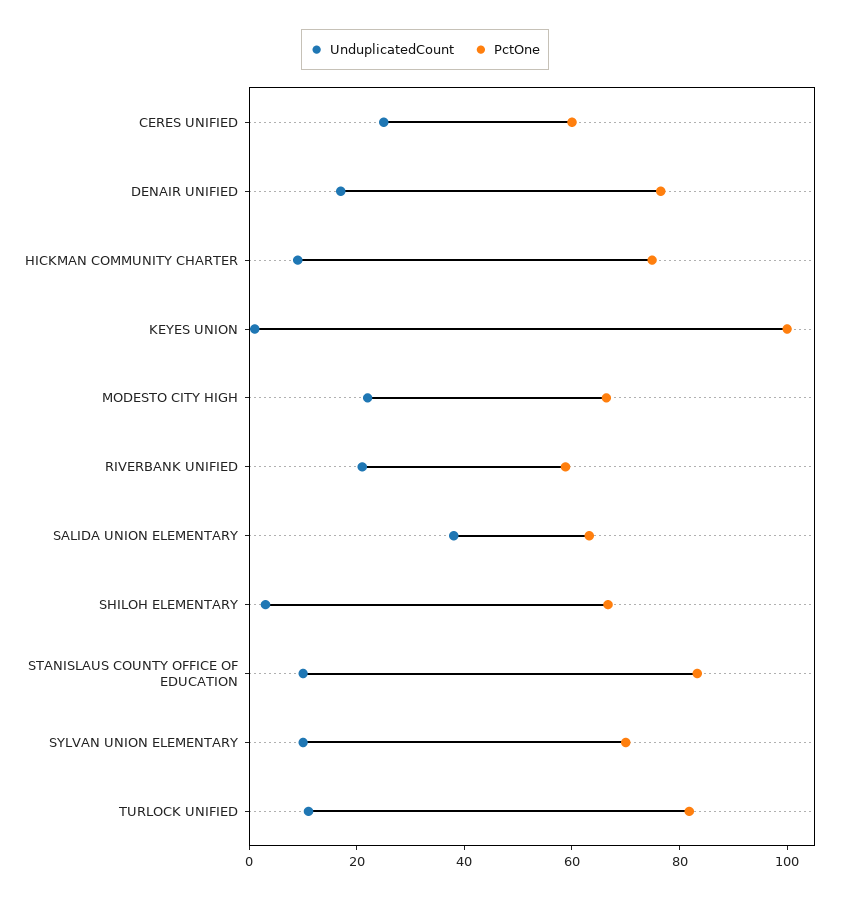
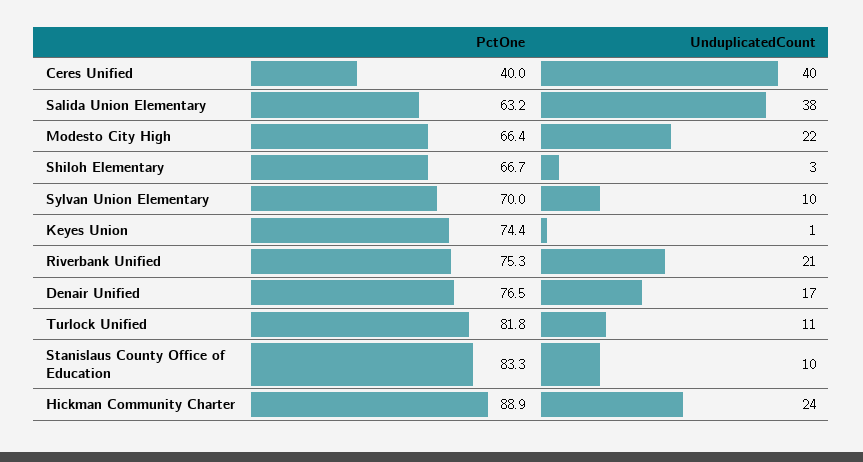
  {
    "UnduplicatedCount": {
-     "CERES UNIFIED": 25,
+     "CERES UNIFIED": 40,
      "DENAIR UNIFIED": 17,
-     "HICKMAN COMMUNITY CHARTER": 10,
+     "HICKMAN COMMUNITY CHARTER": 24,
      "KEYES UNION": 1,
      "MODESTO CITY HIGH": 22,
      "RIVERBANK UNIFIED": 21,
      "SALIDA UNION ELEMENTARY": 38,
      "SHILOH ELEMENTARY": 3,
      "STANISLAUS COUNTY OFFICE OF EDUCATION": 10,
      "SYLVAN UNION ELEMENTARY": 10,
      "TURLOCK UNIFIED": 11
    },
    "PctOne": {
-     "CERES UNIFIED": 60,
+     "CERES UNIFIED": 40,
      "DENAIR UNIFIED": 76.5,
-     "HICKMAN COMMUNITY CHARTER": 75,
+     "HICKMAN COMMUNITY CHARTER": 88.9,
-     "KEYES UNION": 100,
+     "KEYES UNION": 74.4,
      "MODESTO CITY HIGH": 66.4,
-     "RIVERBANK UNIFIED": 60,
+     "RIVERBANK UNIFIED": 75.3,
      "SALIDA UNION ELEMENTARY": 63.2,
      "SHILOH ELEMENTARY": 66.7,
      "STANISLAUS COUNTY OFFICE OF EDUCATION": 83.3,
      "SYLVAN UNION ELEMENTARY": 70,
      "TURLOCK UNIFIED": 81.8
    }
  }

